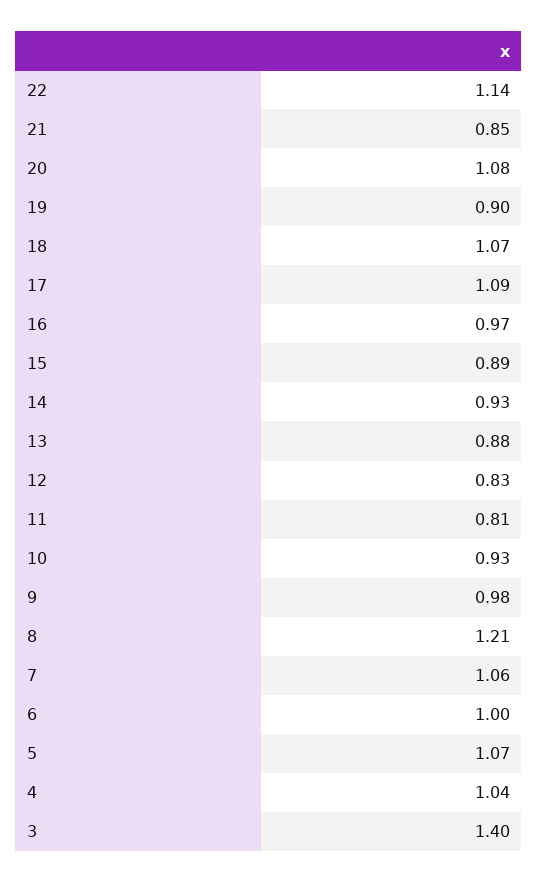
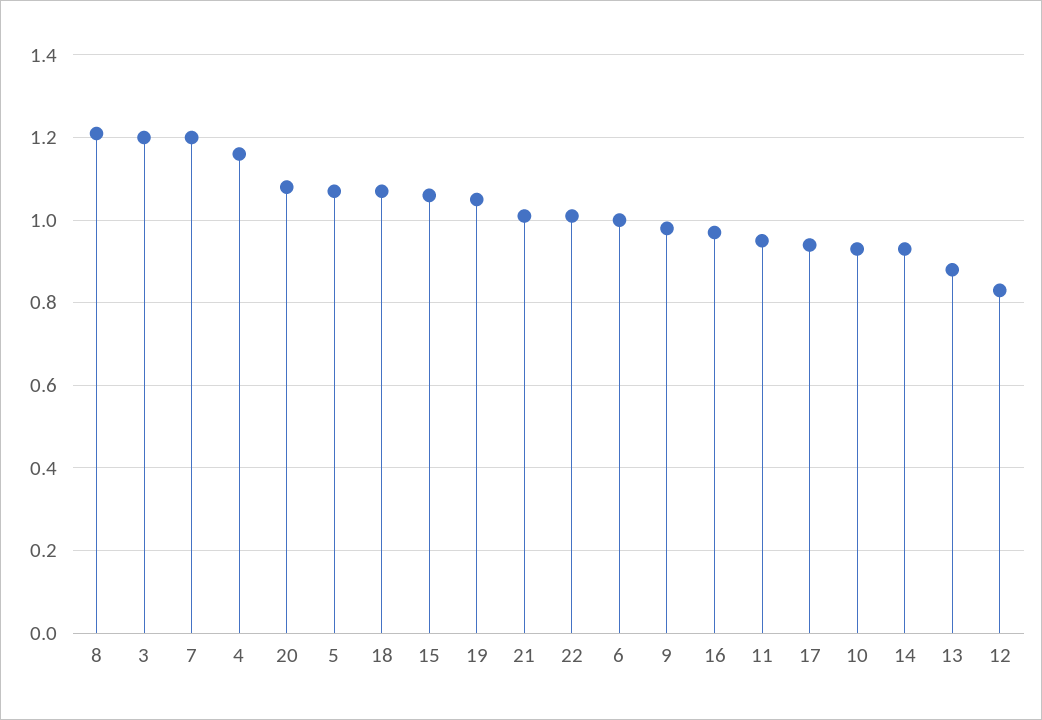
  {
-   "22": 1.14,
+   "22": 1,
-   "21": 0.85,
+   "21": 1,
    "20": 1.08,
-   "19": 0.9,
+   "19": 1.05,
    "18": 1.07,
-   "17": 1.09,
+   "17": 0.95,
    "16": 0.97,
-   "15": 0.89,
+   "15": 1.05,
    "14": 0.93,
    "13": 0.88,
    "12": 0.83,
-   "11": 0.81,
+   "11": 0.95,
    "10": 0.93,
    "9": 0.98,
    "8": 1.21,
-   "7": 1.06,
+   "7": 1.2,
    "6": 1,
    "5": 1.07,
-   "4": 1.04,
+   "4": 1.15,
-   "3": 1.4
+   "3": 1.2
  }

